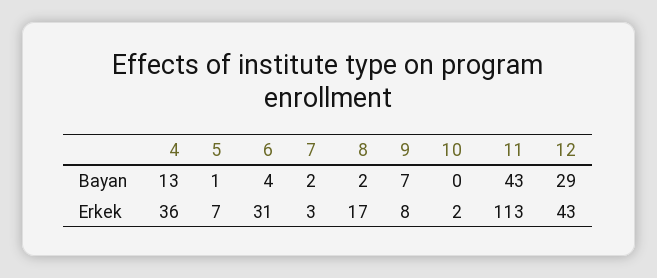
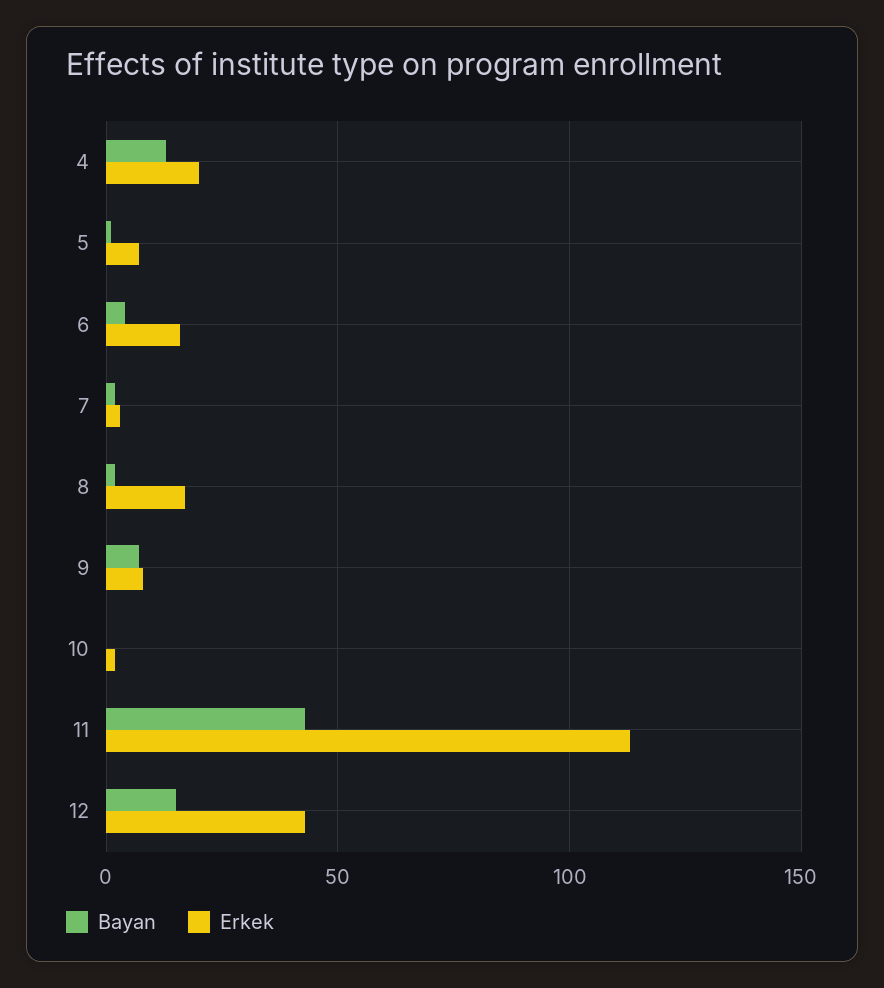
  {
    "Bayan": {
      "4": 13,
      "5": 1,
      "6": 4,
      "7": 2,
      "8": 2,
      "9": 7,
      "10": 0,
      "11": 43,
-     "12": 29
+     "12": 15
    },
    "Erkek": {
-     "4": 36,
+     "4": 20,
      "5": 7,
-     "6": 31,
+     "6": 15,
      "7": 3,
      "8": 17,
      "9": 8,
      "10": 2,
      "11": 113,
      "12": 43
    }
  }

